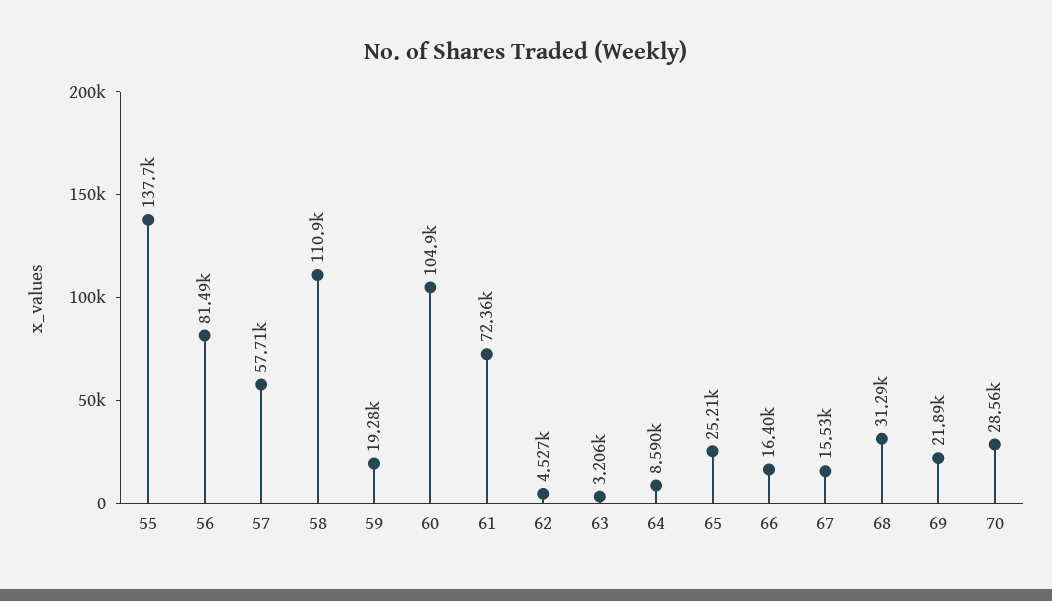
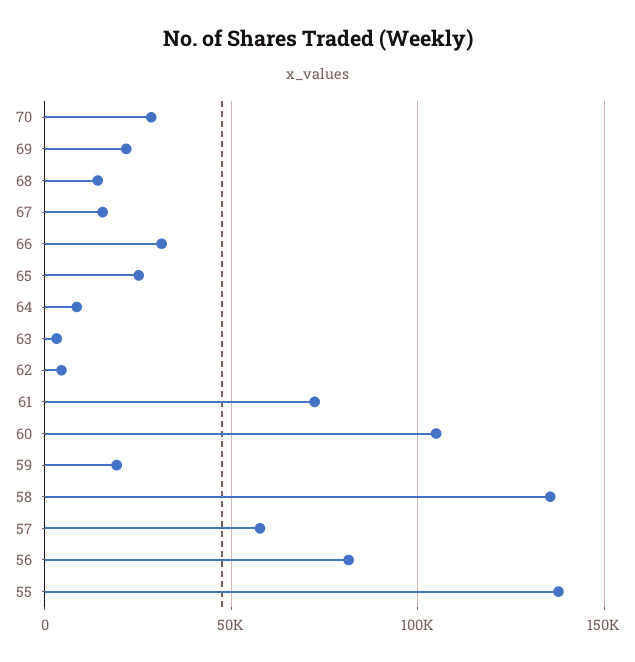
  {
    "55": 137700,
    "56": 81490,
    "57": 57710,
-   "58": 110900,
+   "58": 135000,
    "59": 19280,
    "60": 104900,
    "61": 72360,
    "62": 4527,
    "63": 3206,
    "64": 8590,
    "65": 25210,
-   "66": 16400,
+   "66": 30000,
    "67": 15530,
-   "68": 31290,
+   "68": 15000,
    "69": 21890,
    "70": 28560
  }

